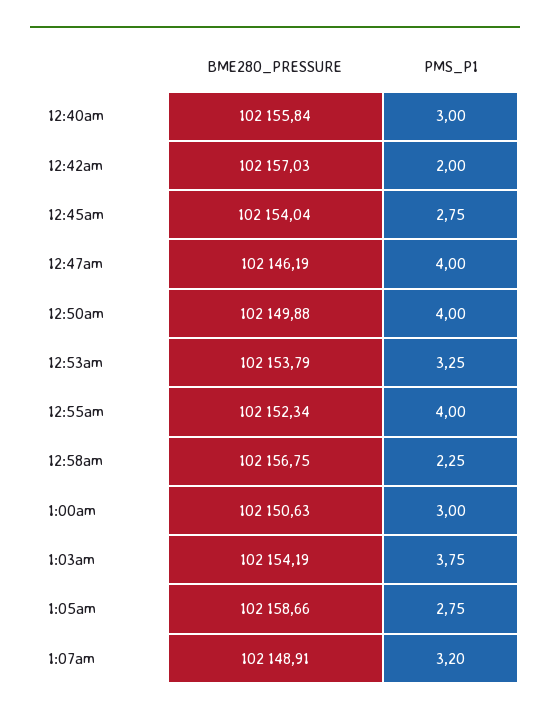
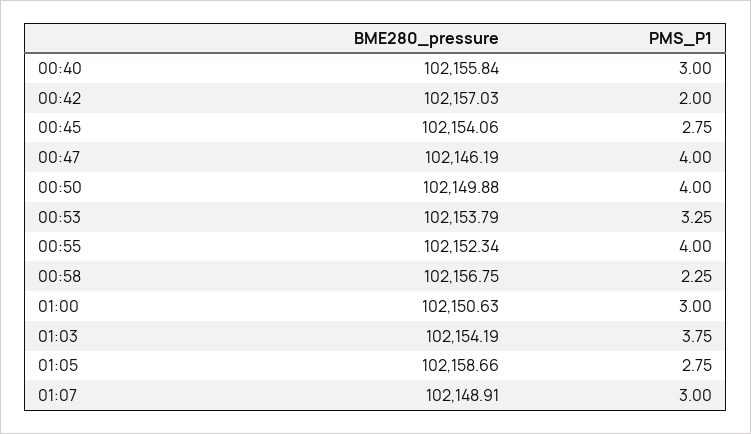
  {
    "BME280_PRESSURE": {
      "12:40am": 102155.84,
      "12:42am": 102157.03,
-     "12:45am": 102154.04,
+     "12:45am": 102154.06,
      "12:47am": 102146.19,
      "12:50am": 102149.88,
      "12:53am": 102153.79,
      "12:55am": 102152.34,
      "12:58am": 102156.75,
      "1:00am": 102150.63,
      "1:03am": 102154.19,
      "1:05am": 102158.66,
      "1:07am": 102148.91
    },
    "PMS_P1": {
      "12:40am": 3,
      "12:42am": 2,
      "12:45am": 2.75,
      "12:47am": 4,
      "12:50am": 4,
      "12:53am": 3.25,
      "12:55am": 4,
      "12:58am": 2.25,
      "1:00am": 3,
      "1:03am": 3.75,
      "1:05am": 2.75,
-     "1:07am": 3.2
+     "1:07am": 3
    }
  }

